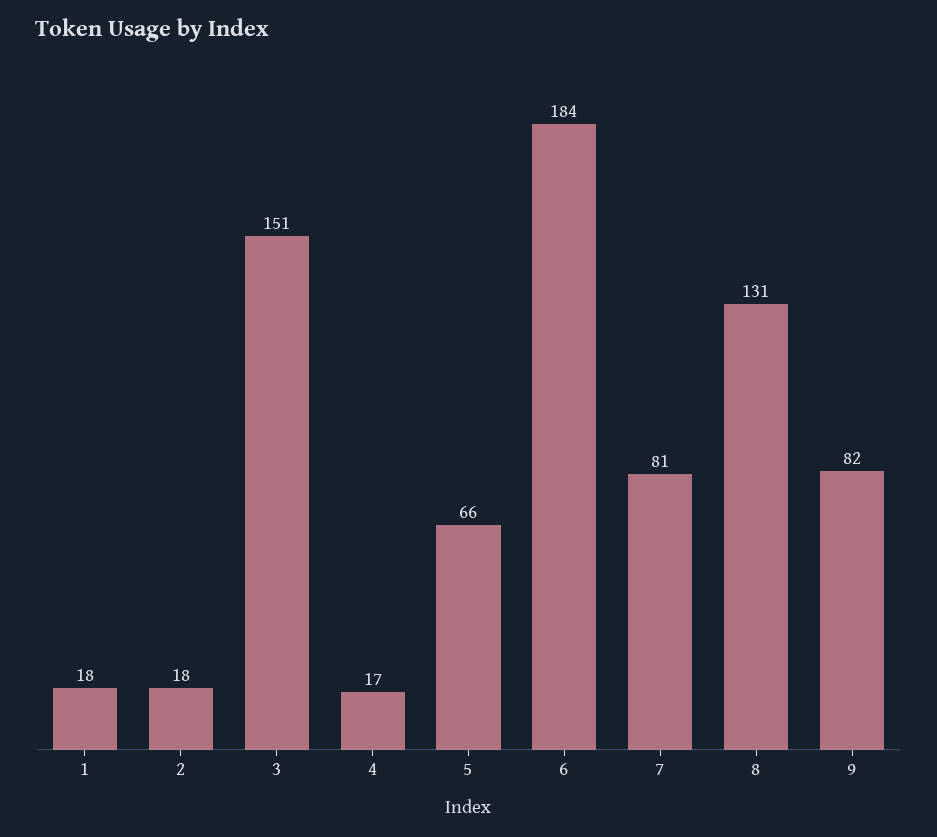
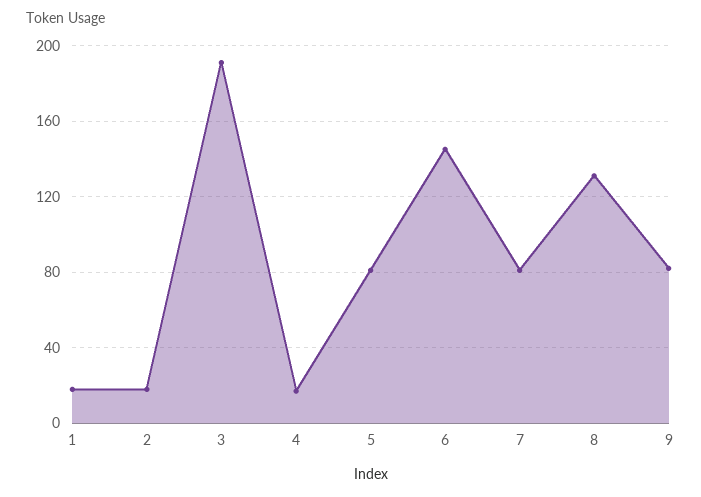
  {
    "1": 18,
    "2": 18,
-   "3": 151,
+   "3": 190,
    "4": 17,
-   "5": 66,
+   "5": 80,
-   "6": 184,
+   "6": 145,
    "7": 81,
    "8": 131,
    "9": 82
  }

